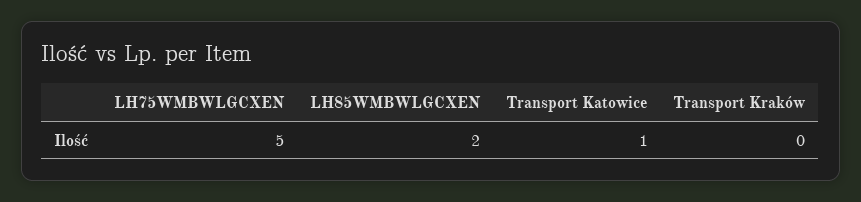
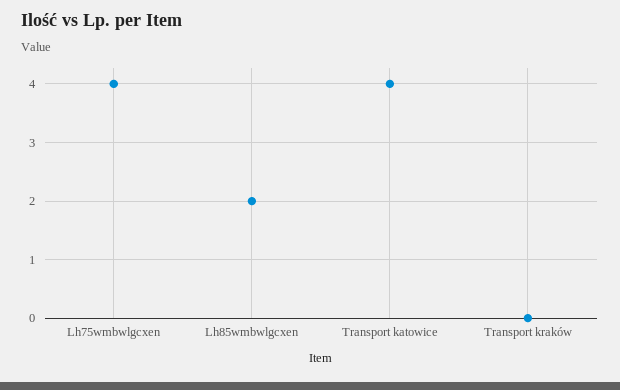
  {
-   "LH75WMBWLGCXEN": 5,
+   "LH75WMBWLGCXEN": 4,
    "LH85WMBWLGCXEN": 2,
-   "Transport Katowice": 1,
+   "Transport Katowice": 4,
    "Transport Kraków": 0
  }

